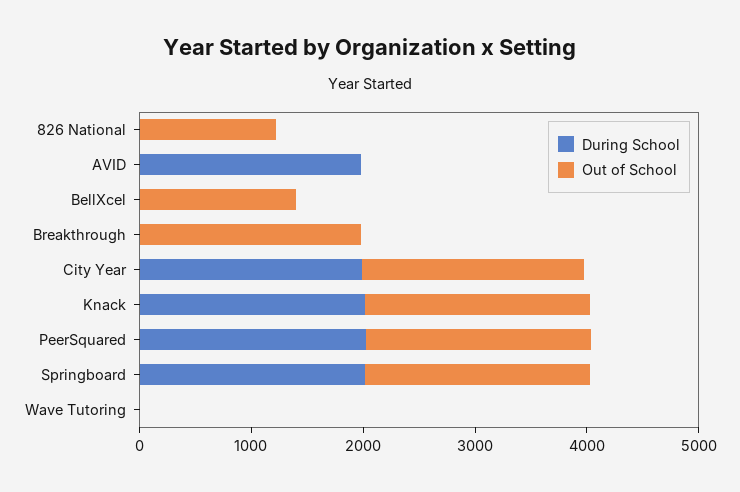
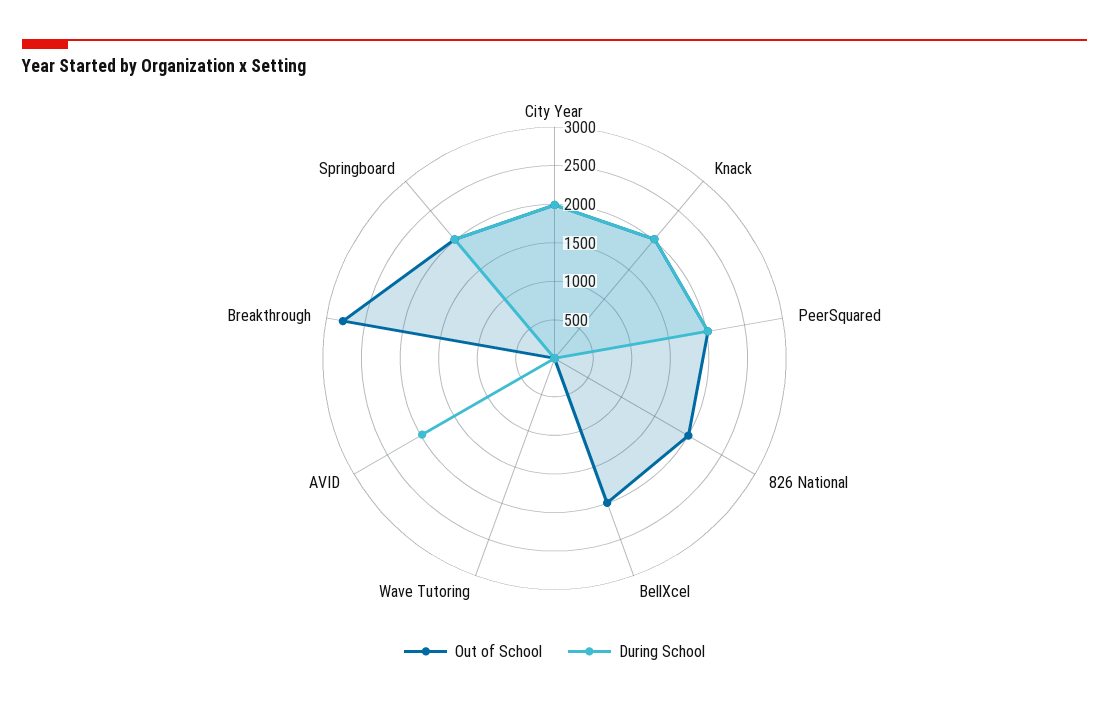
  {
    "During School": {
      "826 National": 0,
      "AVID": 2000,
      "BellXcel": 0,
      "Breakthrough": 0,
      "City Year": 2000,
      "Knack": 2000,
      "PeerSquared": 2000,
      "Springboard": 2000,
      "Wave Tutoring": 0
    },
    "Out of School": {
-     "826 National": 1200,
+     "826 National": 2000,
      "AVID": 0,
-     "BellXcel": 1400,
+     "BellXcel": 2000,
-     "Breakthrough": 2000,
+     "Breakthrough": 2750,
      "City Year": 2000,
      "Knack": 2000,
      "PeerSquared": 2000,
      "Springboard": 2000,
      "Wave Tutoring": 0
    }
  }

